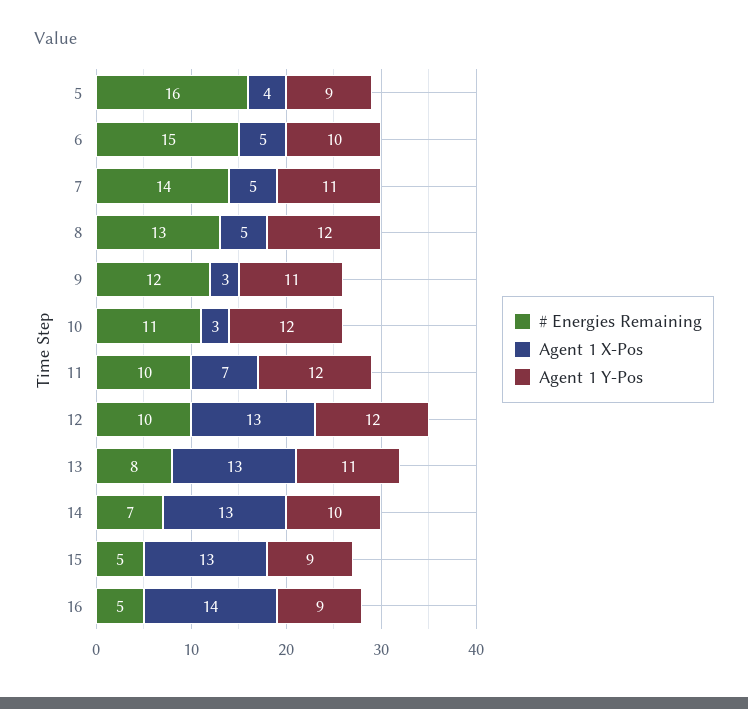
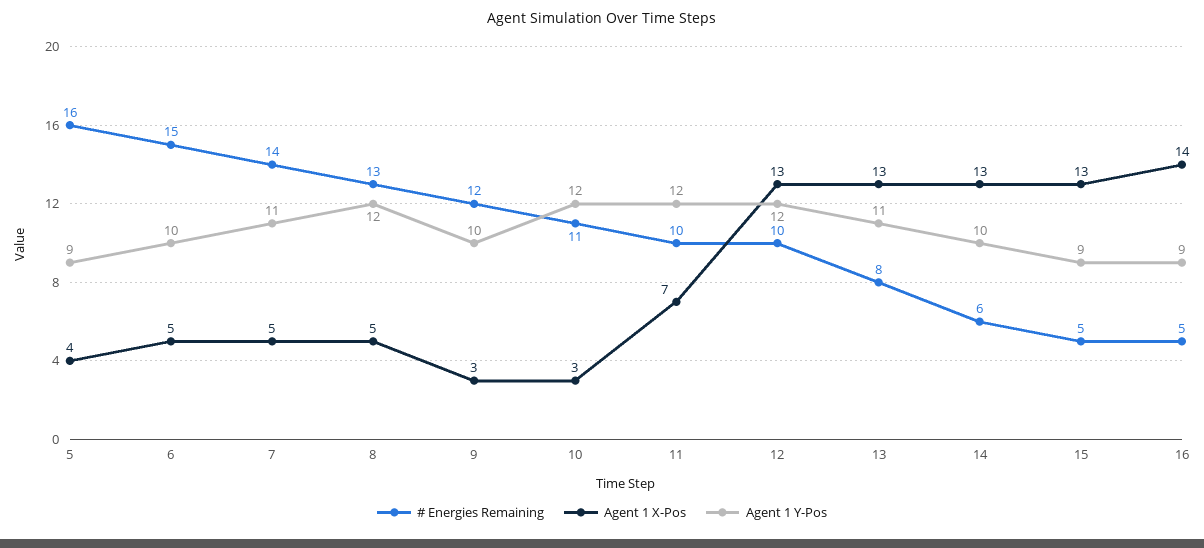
  {
    "# Energies Remaining": {
      "5": 16,
      "6": 15,
      "7": 14,
      "8": 13,
      "9": 12,
      "10": 11,
      "11": 10,
      "12": 10,
      "13": 8,
-     "14": 7,
+     "14": 6,
      "15": 5,
      "16": 5
    },
    "Agent 1 X-Pos": {
      "5": 4,
      "6": 5,
      "7": 5,
      "8": 5,
      "9": 3,
      "10": 3,
      "11": 7,
      "12": 13,
      "13": 13,
      "14": 13,
      "15": 13,
      "16": 14
    },
    "Agent 1 Y-Pos": {
      "5": 9,
      "6": 10,
      "7": 11,
      "8": 12,
-     "9": 11,
+     "9": 10,
      "10": 12,
      "11": 12,
      "12": 12,
      "13": 11,
      "14": 10,
      "15": 9,
      "16": 9
    }
  }

